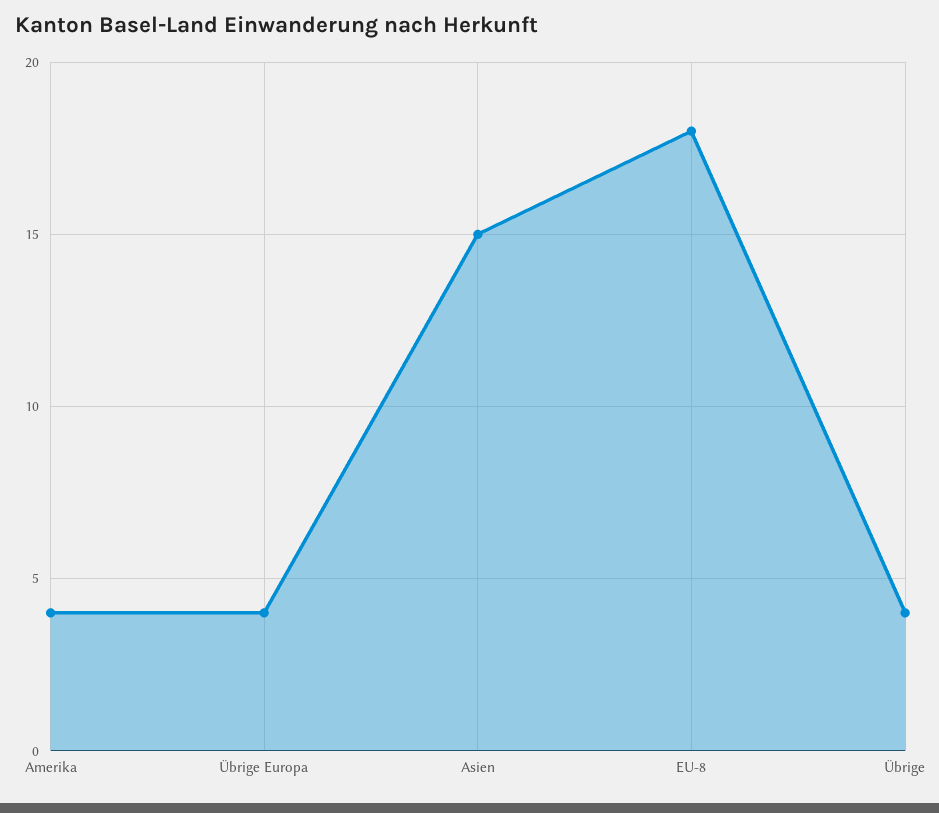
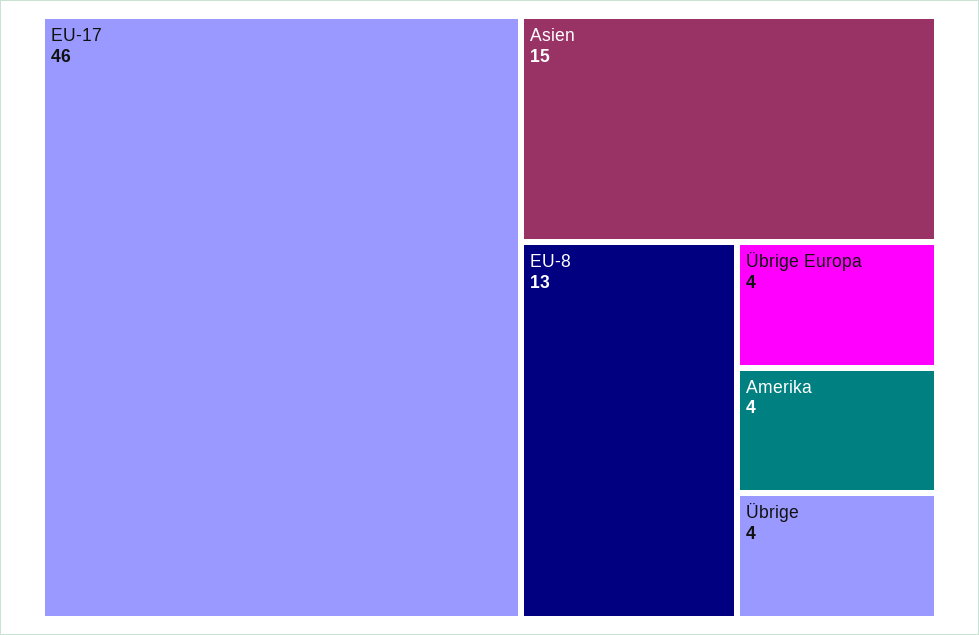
  {
    "Amerika": 4,
    "Übrige Europa": 4,
    "Asien": 15,
-   "EU-8": 18,
+   "EU-8": 13,
-   "Übrige": 4
+   "Übrige": 4,
+   "EU-17": 46
  }

